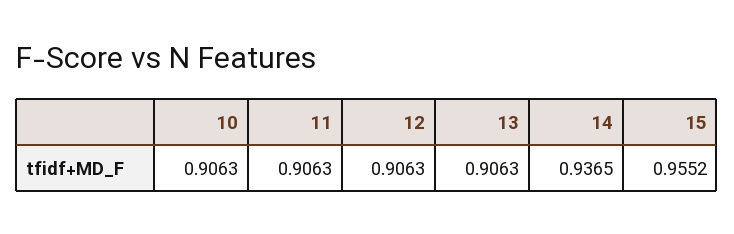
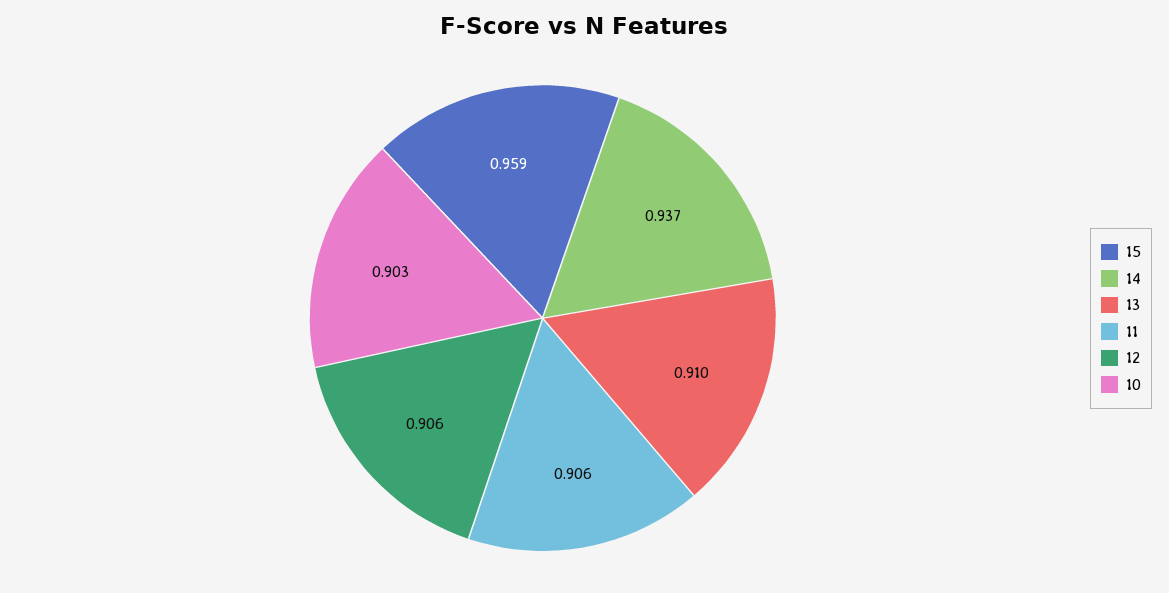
  {
-   "10": 0.9063,
+   "10": 0.903,
    "11": 0.9063,
    "12": 0.9063,
-   "13": 0.9063,
+   "13": 0.91,
    "14": 0.9365,
-   "15": 0.9552
+   "15": 0.959
  }

